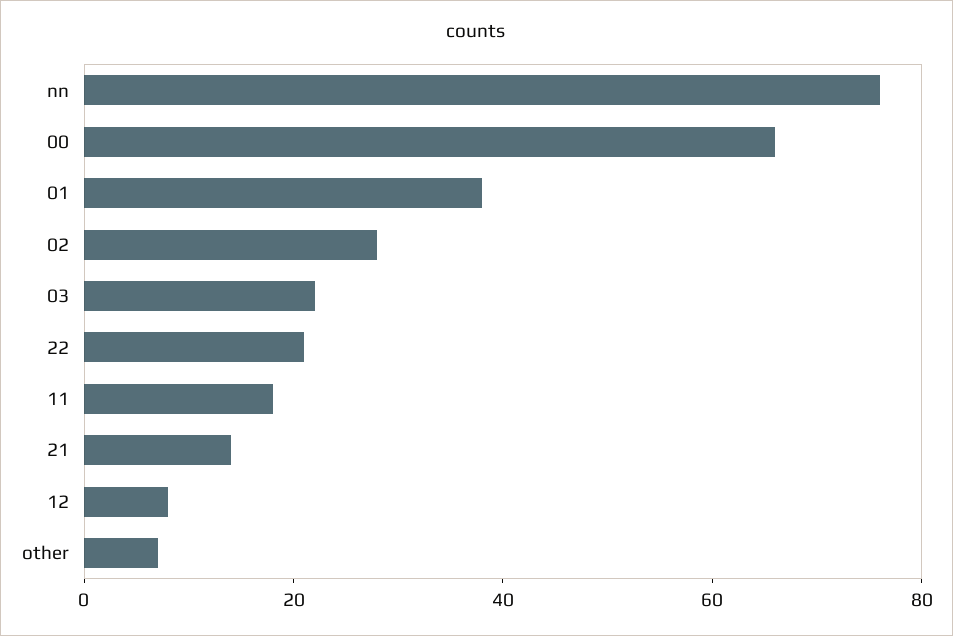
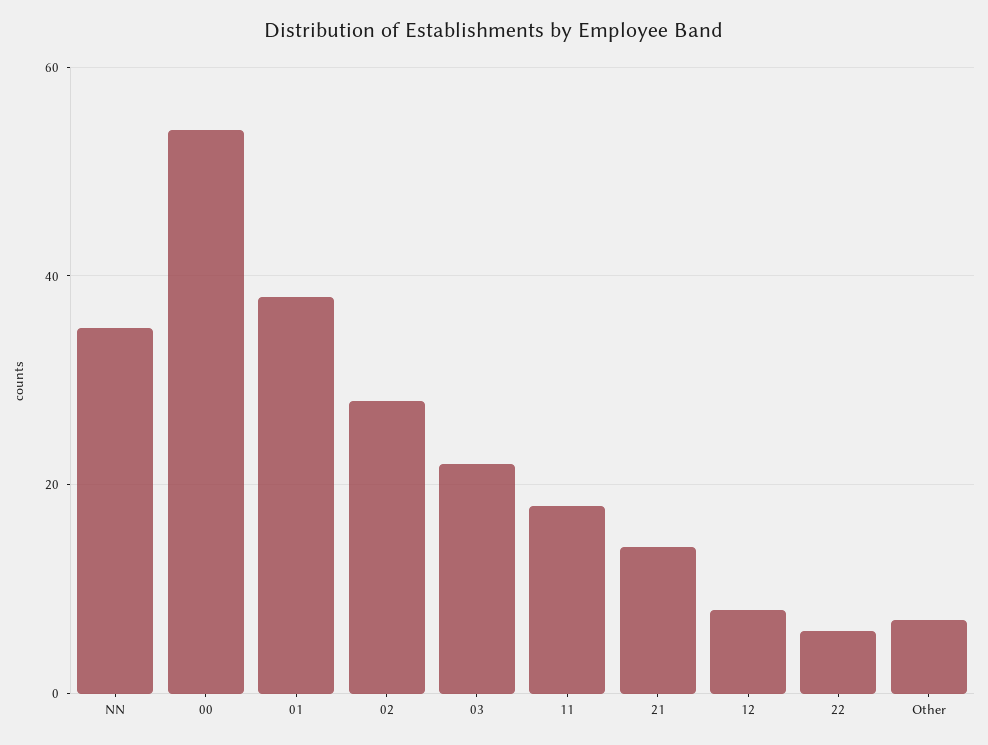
  {
-   "nn": 75,
+   "nn": 35,
-   "00": 65,
+   "00": 55,
    "01": 40,
    "02": 30,
    "03": 20,
-   "22": 20,
+   "22": 5,
    "11": 20,
    "21": 15,
    "12": 10,
    "other": 5
  }

